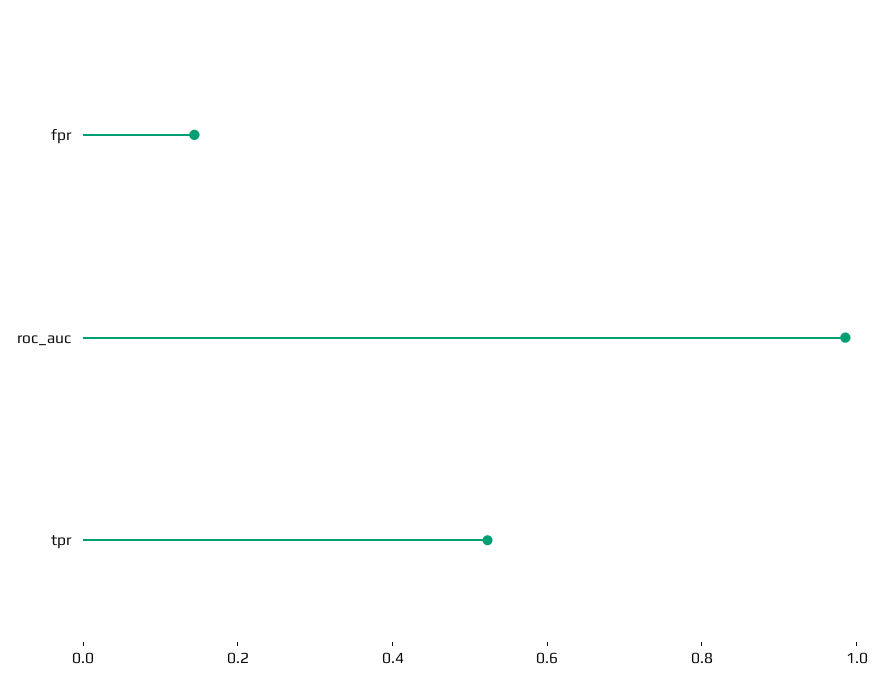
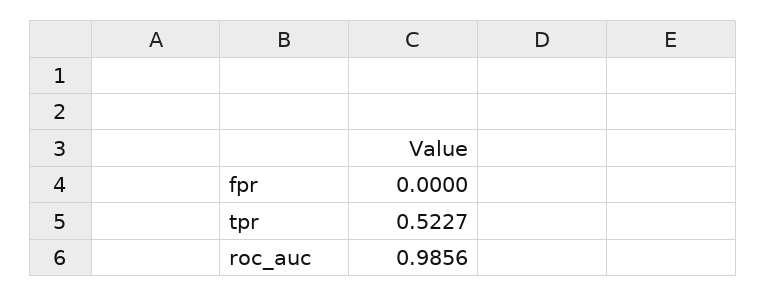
  {
-   "fpr": 0.15,
+   "fpr": 0,
    "roc_auc": 0.9856,
    "tpr": 0.5227
  }

